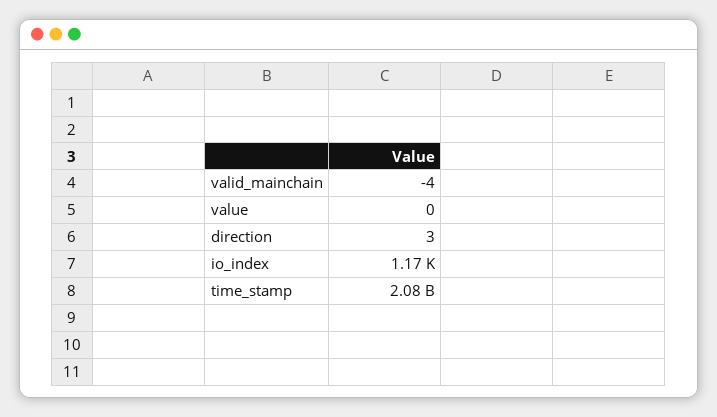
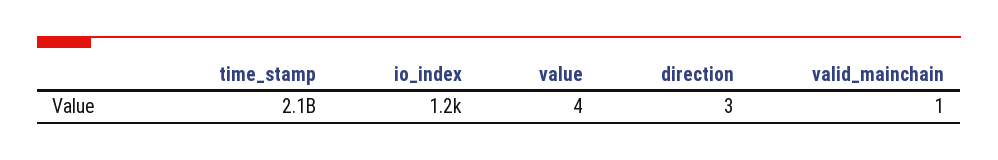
  {
-   "valid_mainchain": -4,
+   "valid_mainchain": 1,
-   "value": 0,
+   "value": 4,
    "direction": 3,
    "io_index": 1170,
    "time_stamp": 2080000000
  }

